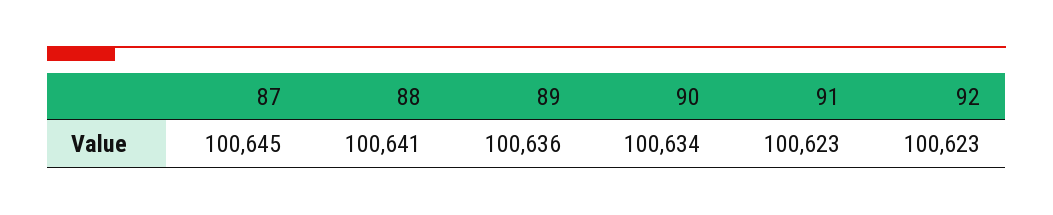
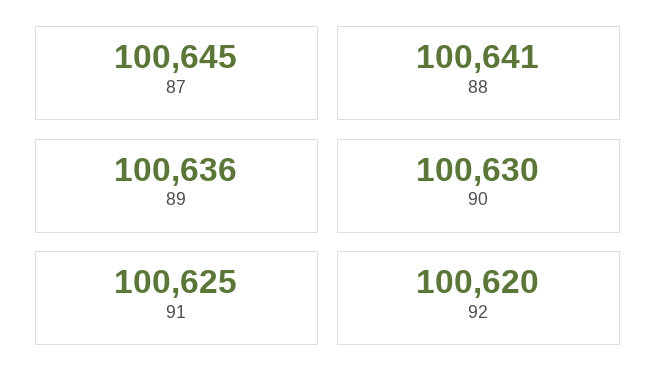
  {
    "87": 100645,
    "88": 100641,
    "89": 100636,
-   "90": 100634,
+   "90": 100630,
-   "91": 100623,
+   "91": 100625,
-   "92": 100623
+   "92": 100620
  }

